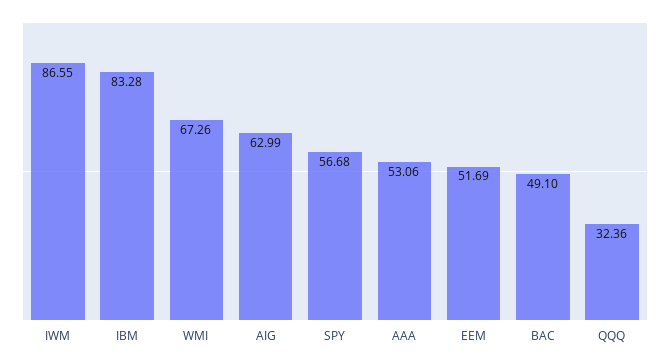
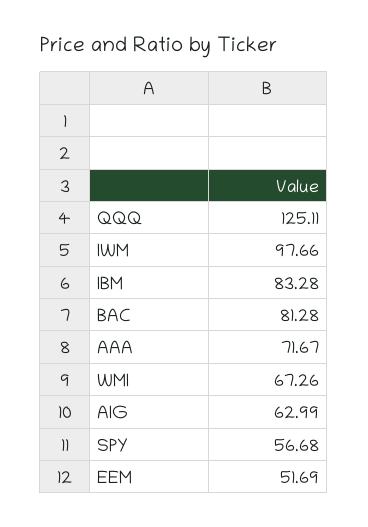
  {
-   "IWM": 86.55,
+   "IWM": 97.66,
    "IBM": 83.28,
    "WMI": 67.26,
    "AIG": 62.99,
    "SPY": 56.68,
-   "AAA": 53.06,
+   "AAA": 71.67,
    "EEM": 51.69,
-   "BAC": 49.1,
+   "BAC": 81.28,
-   "QQQ": 32.36
+   "QQQ": 125.11
  }

